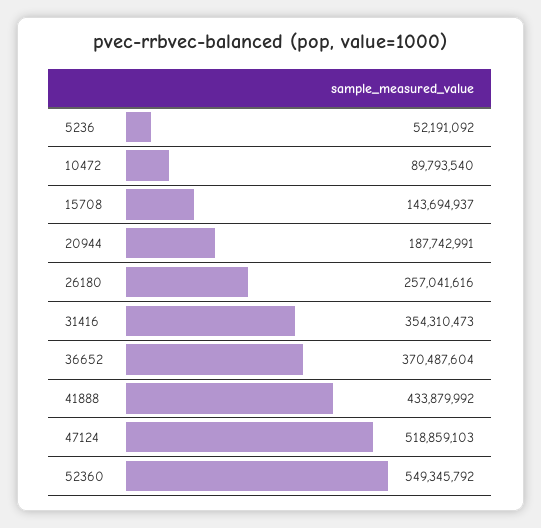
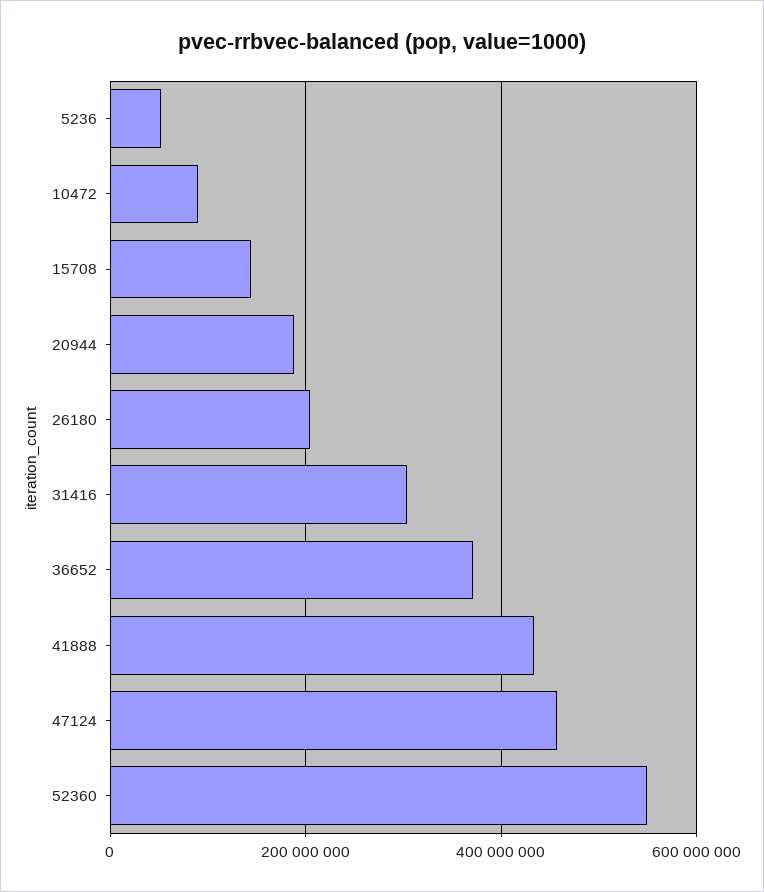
  {
    "5236": 52191092,
    "10472": 89793540,
    "15708": 143694937,
    "20944": 187742991,
-   "26180": 257041616,
+   "26180": 200000000,
-   "31416": 354310473,
+   "31416": 300000000,
    "36652": 370487604,
    "41888": 433879992,
-   "47124": 518859103,
+   "47124": 460000000,
    "52360": 549345792
  }

